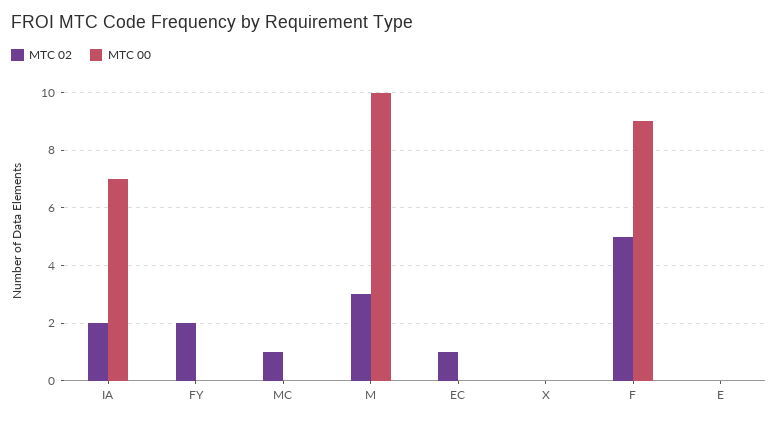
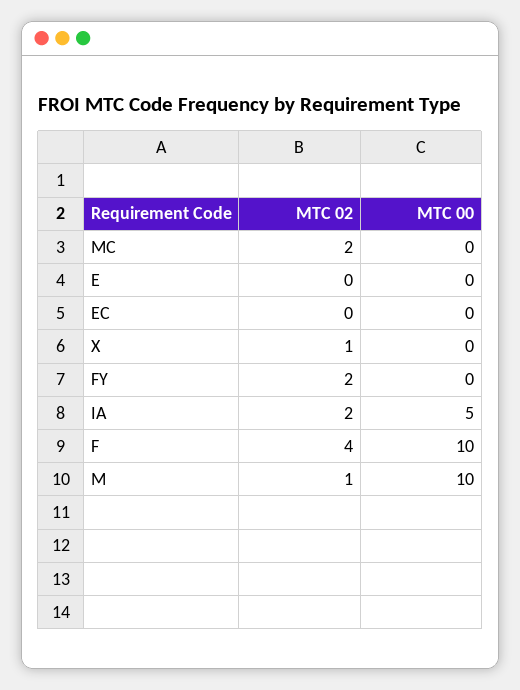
  {
    "MTC 02": {
      "IA": 2,
      "FY": 2,
-     "MC": 1,
+     "MC": 2,
-     "M": 3,
+     "M": 1,
-     "EC": 1,
+     "EC": 0,
-     "X": 0,
+     "X": 1,
-     "F": 5,
+     "F": 4,
      "E": 0
    },
    "MTC 00": {
-     "IA": 7,
+     "IA": 5,
      "FY": 0,
      "MC": 0,
      "M": 10,
      "EC": 0,
      "X": 0,
-     "F": 9,
+     "F": 10,
      "E": 0
    }
  }

